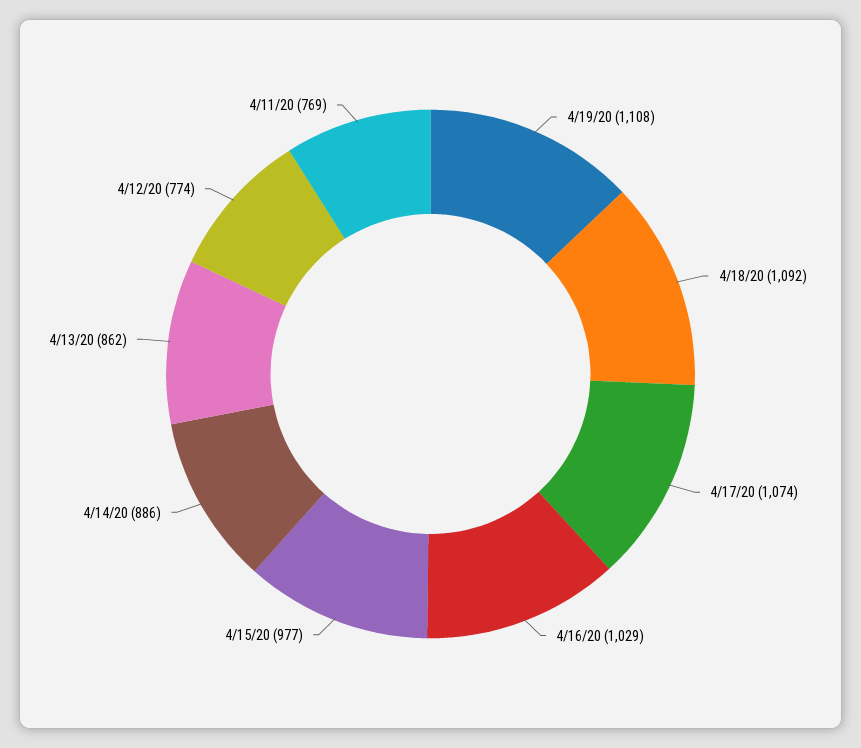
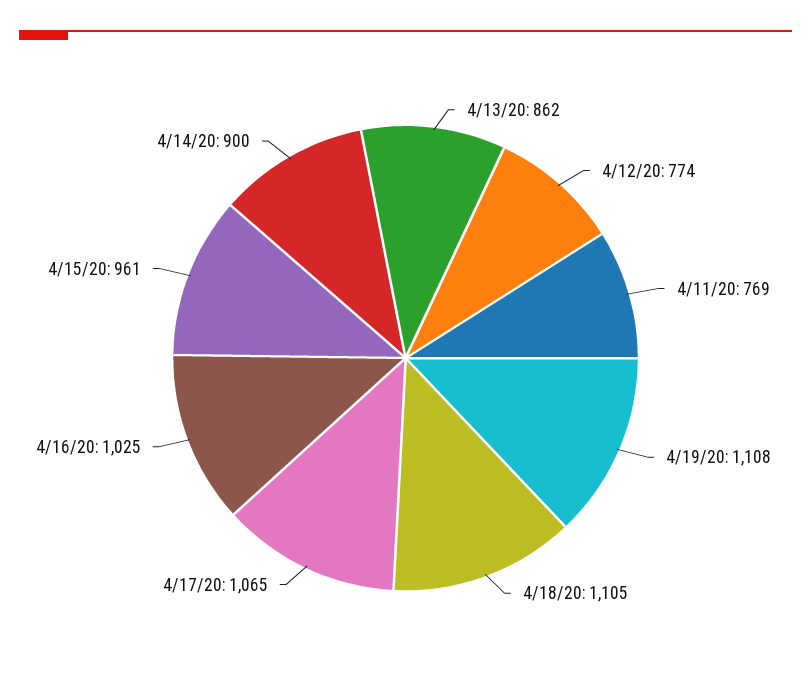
  {
    "4/19/20": 1108,
-   "4/18/20": 1092,
+   "4/18/20": 1105,
-   "4/17/20": 1074,
+   "4/17/20": 1065,
-   "4/16/20": 1029,
+   "4/16/20": 1025,
-   "4/15/20": 977,
+   "4/15/20": 961,
-   "4/14/20": 886,
+   "4/14/20": 900,
    "4/13/20": 862,
    "4/12/20": 774,
    "4/11/20": 769
  }

